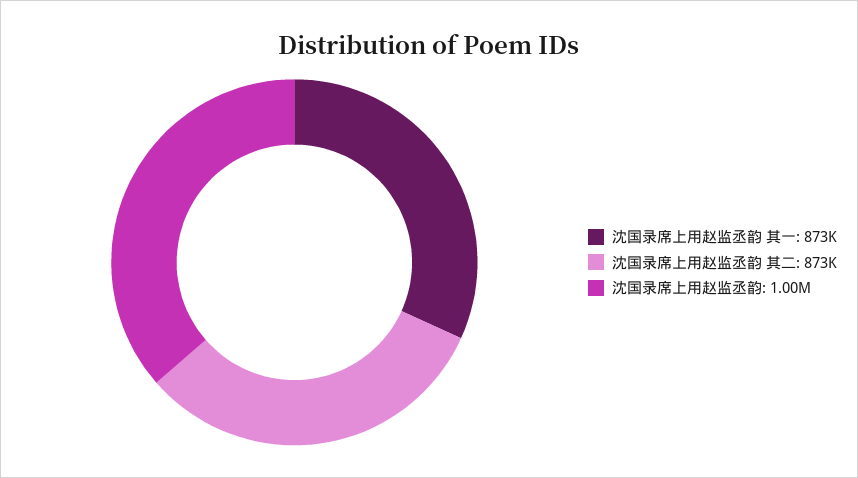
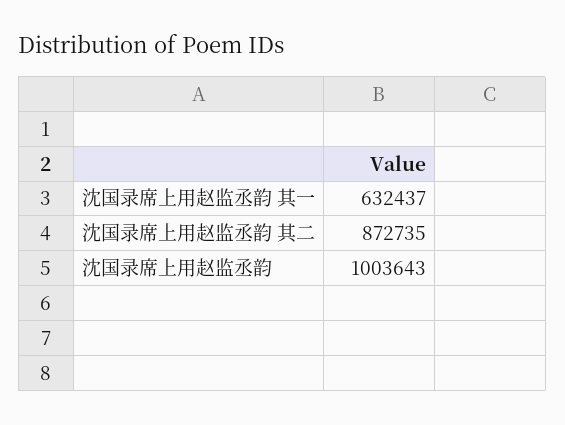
  {
-   "沈国录席上用赵监丞韵 其一": 873000,
+   "沈国录席上用赵监丞韵 其一": 632437,
    "沈国录席上用赵监丞韵 其二": 872735,
    "沈国录席上用赵监丞韵": 1003643
  }

